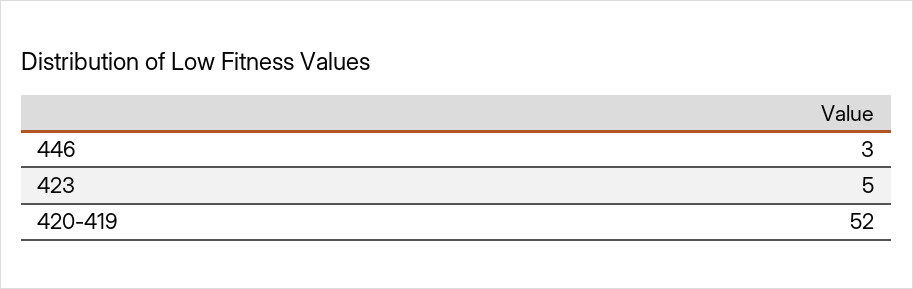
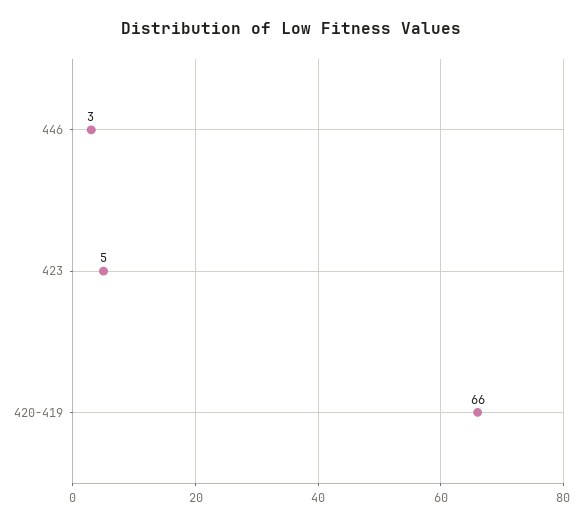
  {
    "446": 3,
    "423": 5,
-   "420-419": 52
+   "420-419": 66
  }

